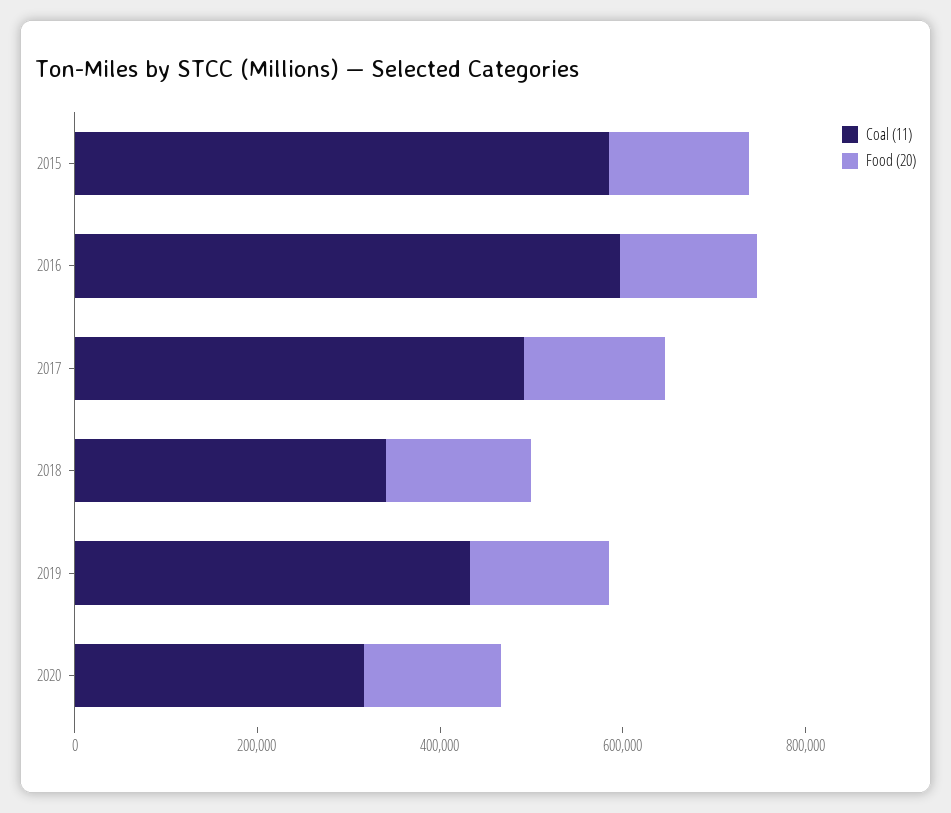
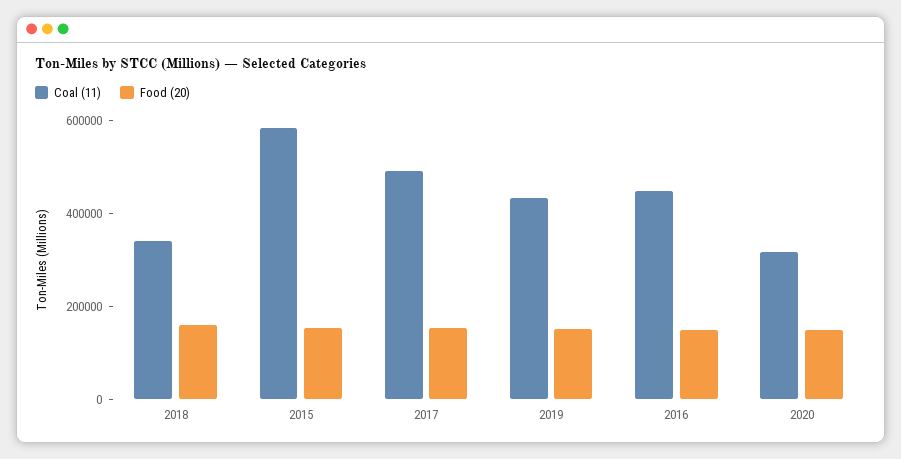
  {
    "Coal (11)": {
      "2015": 600000,
-     "2016": 600000,
+     "2016": 450000,
      "2017": 500000,
      "2018": 350000,
      "2019": 450000,
      "2020": 300000
    },
    "Food (20)": {
      "2015": 150000,
      "2016": 150000,
      "2017": 150000,
      "2018": 150000,
      "2019": 150000,
      "2020": 150000
    }
  }

